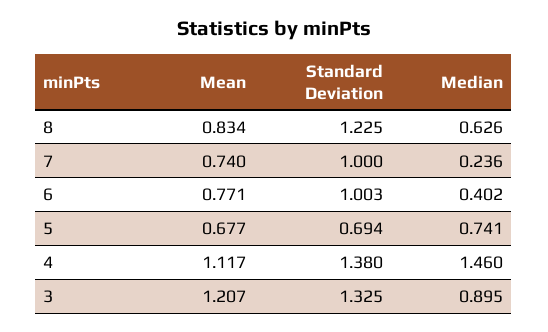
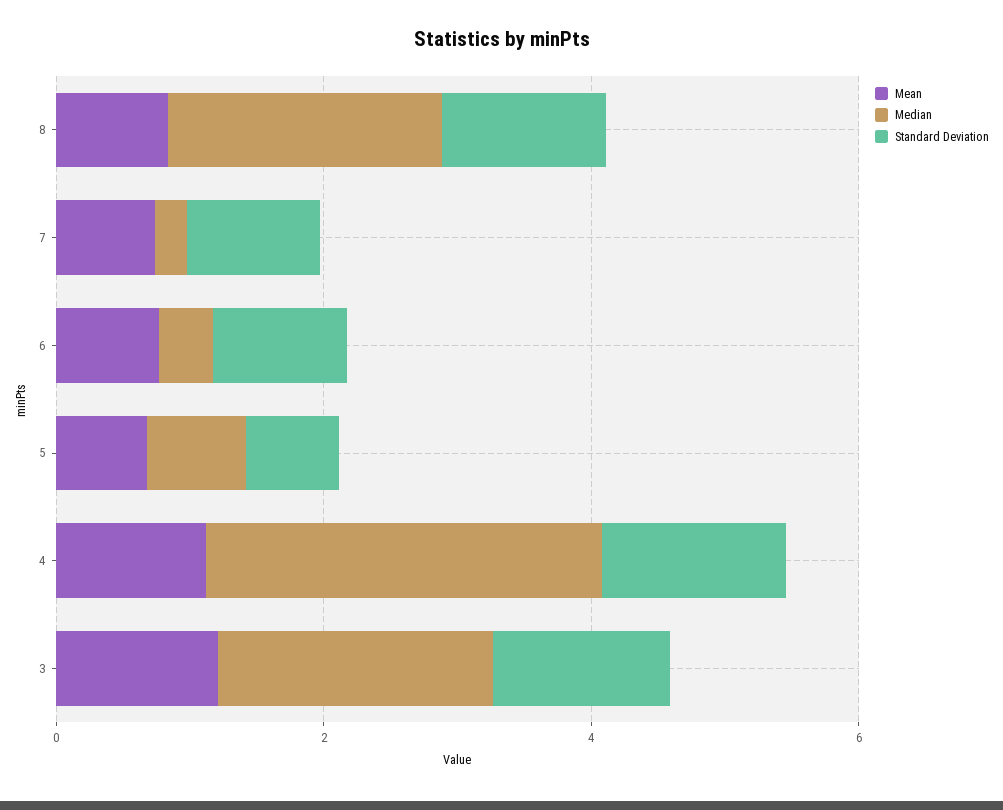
  {
    "Mean": {
      "8": 0.834,
      "7": 0.74,
      "6": 0.771,
      "5": 0.677,
      "4": 1.117,
      "3": 1.207
    },
    "Standard Deviation": {
      "8": 1.225,
      "7": 1,
      "6": 1.003,
      "5": 0.694,
      "4": 1.38,
      "3": 1.325
    },
    "Median": {
-     "8": 0.626,
+     "8": 2,
      "7": 0.236,
      "6": 0.402,
      "5": 0.741,
-     "4": 1.46,
+     "4": 3,
-     "3": 0.895
+     "3": 2
    }
  }

